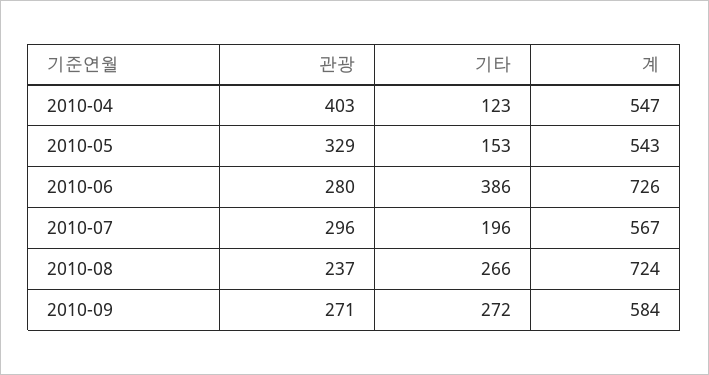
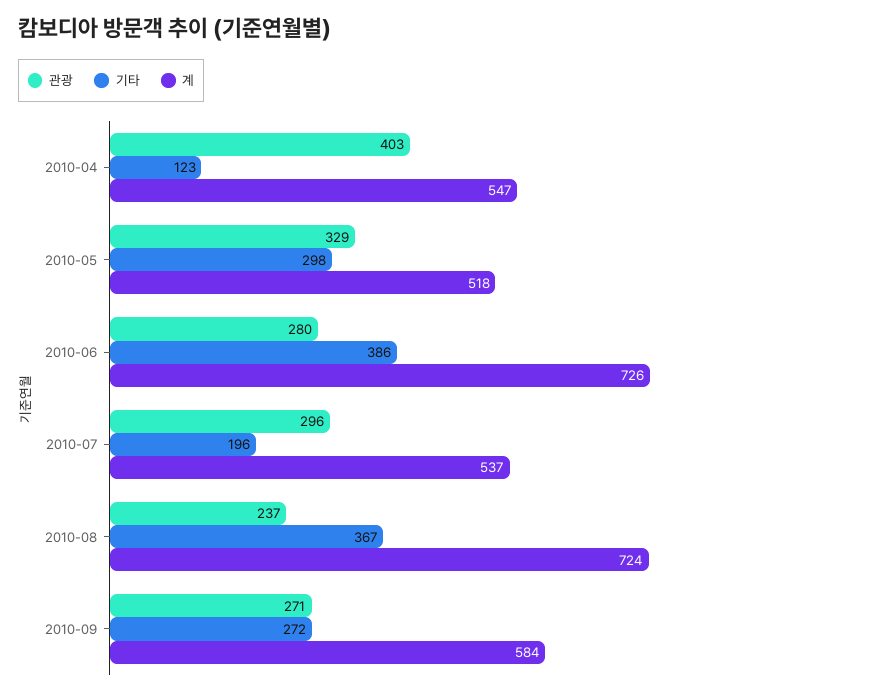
  {
    "관광": {
      "2010-04": 403,
      "2010-05": 329,
      "2010-06": 280,
      "2010-07": 296,
      "2010-08": 237,
      "2010-09": 271
    },
    "기타": {
      "2010-04": 123,
-     "2010-05": 153,
+     "2010-05": 298,
      "2010-06": 386,
      "2010-07": 196,
-     "2010-08": 266,
+     "2010-08": 367,
      "2010-09": 272
    },
    "계": {
      "2010-04": 547,
-     "2010-05": 543,
+     "2010-05": 518,
      "2010-06": 726,
-     "2010-07": 567,
+     "2010-07": 537,
      "2010-08": 724,
      "2010-09": 584
    }
  }

